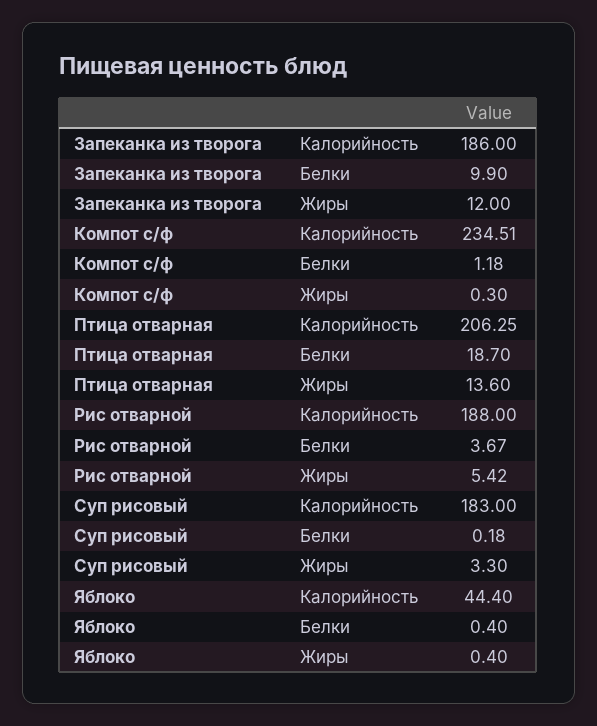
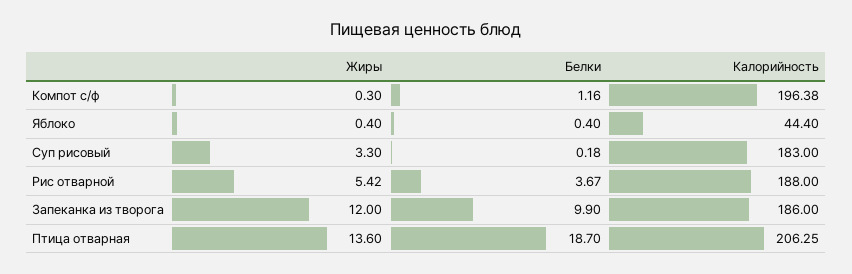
  {
    "Запеканка из творога": {
      "Калорийность": 186,
      "Белки": 9.9,
      "Жиры": 12
    },
    "Компот с/ф": {
-     "Калорийность": 234.51,
+     "Калорийность": 196.38,
-     "Белки": 1.18,
+     "Белки": 1.16,
      "Жиры": 0.3
    },
    "Птица отварная": {
      "Калорийность": 206.25,
      "Белки": 18.7,
      "Жиры": 13.6
    },
    "Рис отварной": {
      "Калорийность": 188,
      "Белки": 3.67,
      "Жиры": 5.42
    },
    "Суп рисовый": {
      "Калорийность": 183,
      "Белки": 0.18,
      "Жиры": 3.3
    },
    "Яблоко": {
      "Калорийность": 44.4,
      "Белки": 0.4,
      "Жиры": 0.4
    }
  }

